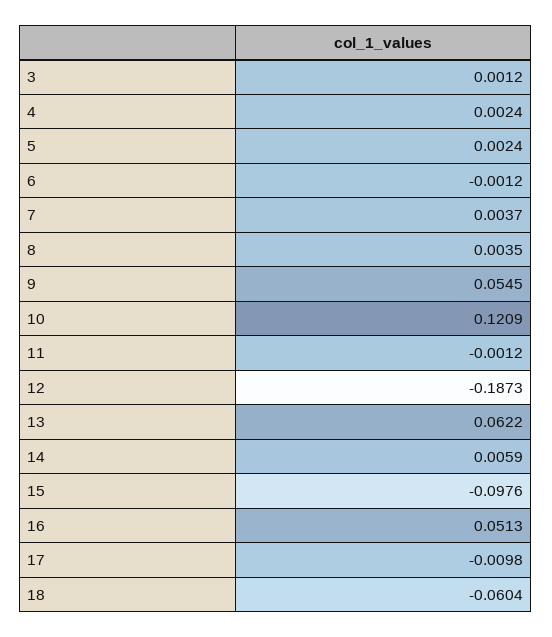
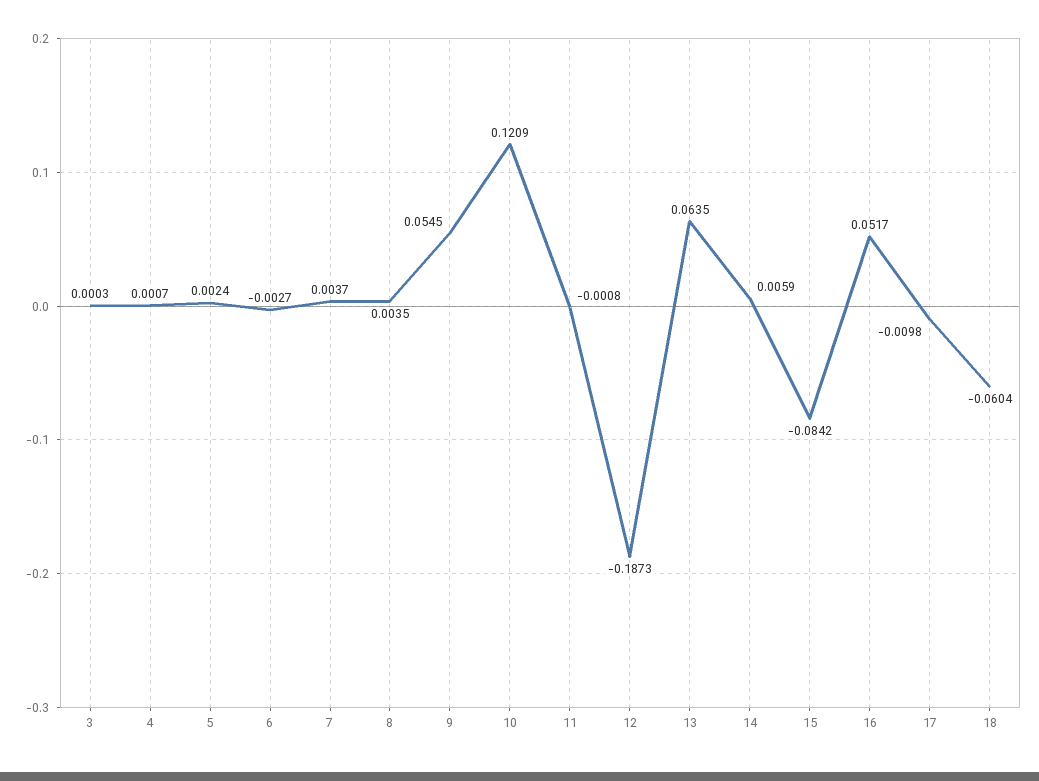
  {
-   "3": 0.0012,
+   "3": 0.0003,
-   "4": 0.0024,
+   "4": 0.0007,
    "5": 0.0024,
-   "6": -0.0012,
+   "6": -0.0027,
    "7": 0.0037,
    "8": 0.0035,
    "9": 0.0545,
    "10": 0.1209,
-   "11": -0.0012,
+   "11": -0.0008,
    "12": -0.1873,
-   "13": 0.0622,
+   "13": 0.0635,
    "14": 0.0059,
-   "15": -0.0976,
+   "15": -0.0842,
-   "16": 0.0513,
+   "16": 0.0517,
    "17": -0.0098,
    "18": -0.0604
  }

